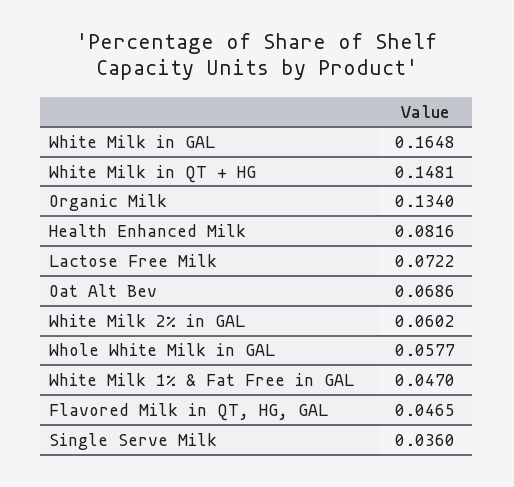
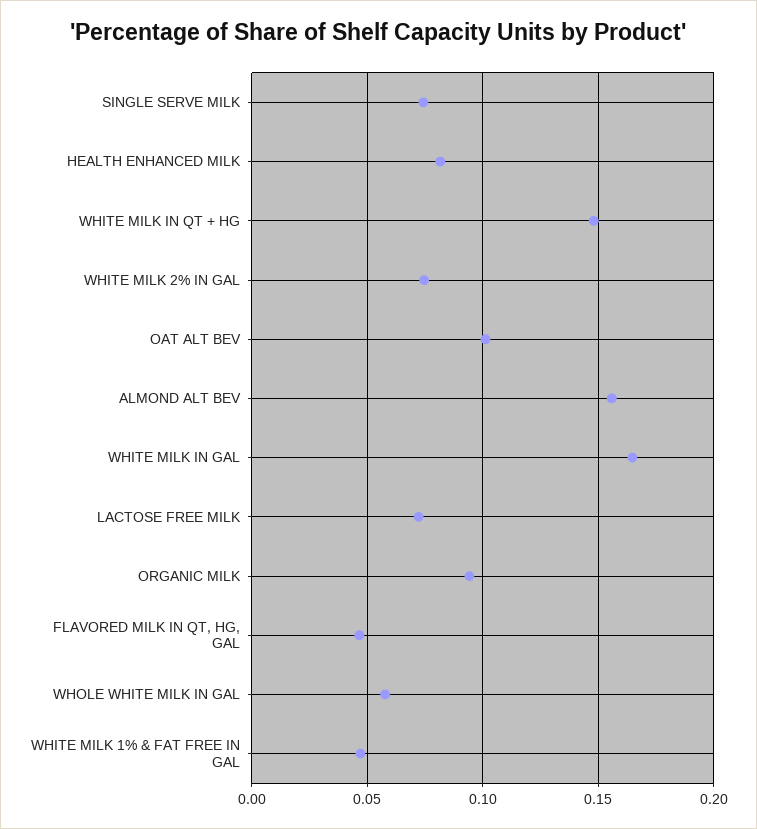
  {
    "White Milk in GAL": 0.1648,
    "White Milk in QT + HG": 0.1481,
-   "Organic Milk": 0.134,
+   "Organic Milk": 0.095,
    "Health Enhanced Milk": 0.0816,
    "Lactose Free Milk": 0.0722,
-   "Oat Alt Bev": 0.0686,
+   "Oat Alt Bev": 0.1,
-   "White Milk 2% in GAL": 0.0602,
+   "White Milk 2% in GAL": 0.075,
    "Whole White Milk in GAL": 0.0577,
    "White Milk 1% & Fat Free in GAL": 0.047,
    "Flavored Milk in QT, HG, GAL": 0.0465,
-   "Single Serve Milk": 0.036
+   "Single Serve Milk": 0.075,
+   "ALMOND ALT BEV": 0.155
  }

